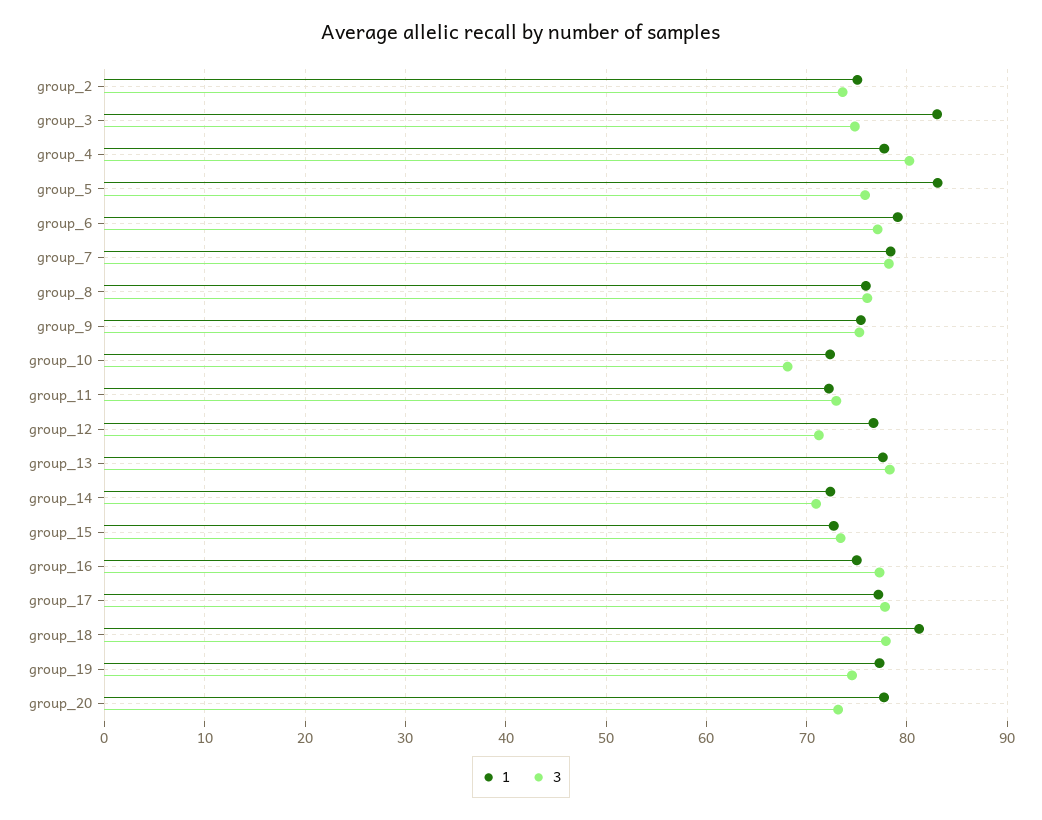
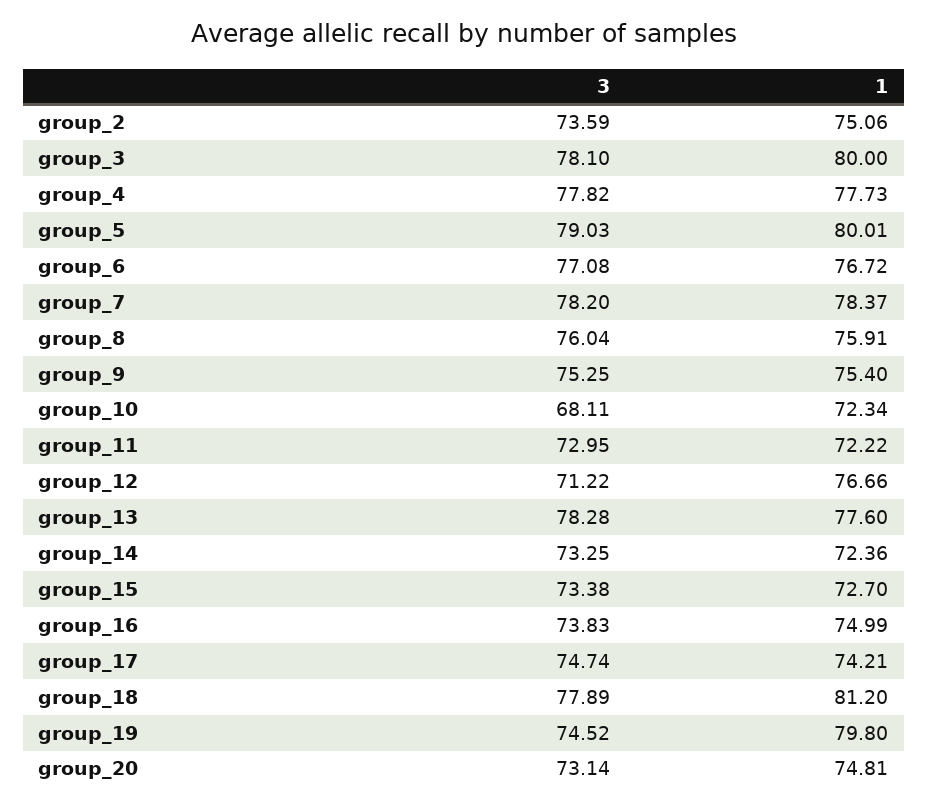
  {
    "1": {
      "group_2": 75.06,
-     "group_3": 83,
+     "group_3": 80,
      "group_4": 77.73,
-     "group_5": 83,
+     "group_5": 80.01,
-     "group_6": 79,
+     "group_6": 76.72,
      "group_7": 78.37,
      "group_8": 75.91,
      "group_9": 75.4,
      "group_10": 72.34,
      "group_11": 72.22,
      "group_12": 76.66,
      "group_13": 77.6,
      "group_14": 72.36,
      "group_15": 72.7,
      "group_16": 74.99,
-     "group_17": 77,
+     "group_17": 74.21,
      "group_18": 81.2,
-     "group_19": 77,
+     "group_19": 79.8,
-     "group_20": 78
+     "group_20": 74.81
    },
    "3": {
      "group_2": 73.59,
-     "group_3": 75,
+     "group_3": 78.1,
-     "group_4": 80,
+     "group_4": 77.82,
-     "group_5": 76,
+     "group_5": 79.03,
      "group_6": 77.08,
      "group_7": 78.2,
      "group_8": 76.04,
      "group_9": 75.25,
      "group_10": 68.11,
      "group_11": 72.95,
      "group_12": 71.22,
      "group_13": 78.28,
-     "group_14": 71,
+     "group_14": 73.25,
      "group_15": 73.38,
-     "group_16": 77,
+     "group_16": 73.83,
-     "group_17": 78,
+     "group_17": 74.74,
      "group_18": 77.89,
      "group_19": 74.52,
      "group_20": 73.14
    }
  }

